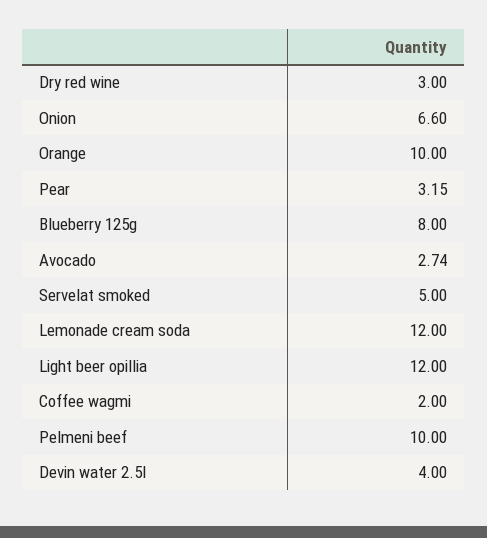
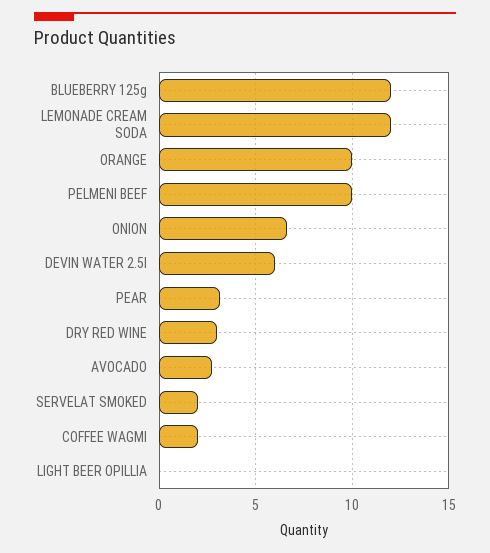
  {
    "Dry red wine": 3,
    "Onion": 6.6,
    "Orange": 10,
    "Pear": 3.15,
-   "Blueberry 125g": 8,
+   "Blueberry 125g": 12,
    "Avocado": 2.74,
-   "Servelat smoked": 5,
+   "Servelat smoked": 2,
    "Lemonade cream soda": 12,
-   "Light beer opillia": 12,
+   "Light beer opillia": 0,
    "Coffee wagmi": 2,
    "Pelmeni beef": 10,
-   "Devin water 2.5l": 4
+   "Devin water 2.5l": 6
  }

